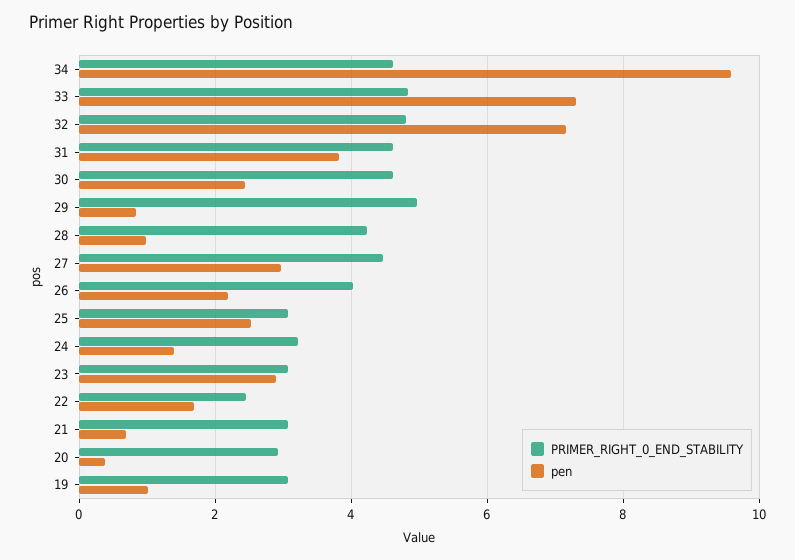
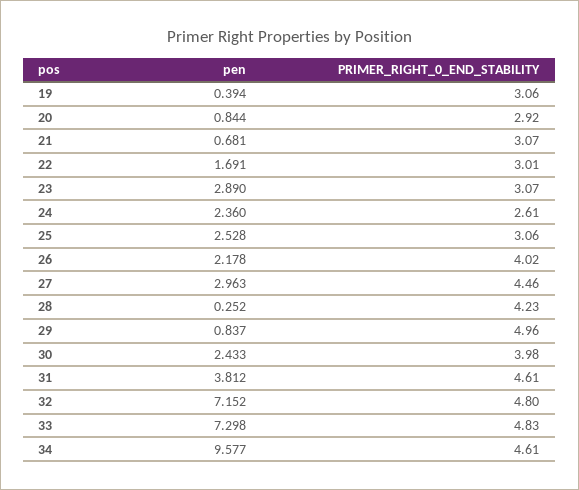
  {
    "PRIMER_RIGHT_0_END_STABILITY": {
      "34": 4.61,
      "33": 4.83,
      "32": 4.8,
      "31": 4.61,
-     "30": 4.6,
+     "30": 3.98,
      "29": 4.96,
      "28": 4.23,
      "27": 4.46,
      "26": 4.02,
      "25": 3.06,
-     "24": 3.2,
+     "24": 2.61,
      "23": 3.07,
-     "22": 2.4,
+     "22": 3.01,
      "21": 3.07,
      "20": 2.92,
      "19": 3.06
    },
    "pen": {
      "34": 9.577,
      "33": 7.298,
      "32": 7.152,
      "31": 3.812,
      "30": 2.433,
      "29": 0.837,
-     "28": 1,
+     "28": 0.252,
      "27": 2.963,
      "26": 2.178,
      "25": 2.528,
-     "24": 1.4,
+     "24": 2.36,
      "23": 2.89,
      "22": 1.691,
      "21": 0.681,
-     "20": 0.4,
+     "20": 0.844,
-     "19": 1
+     "19": 0.394
    }
  }

